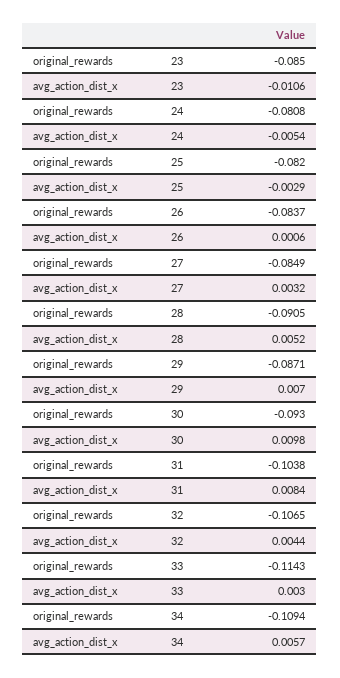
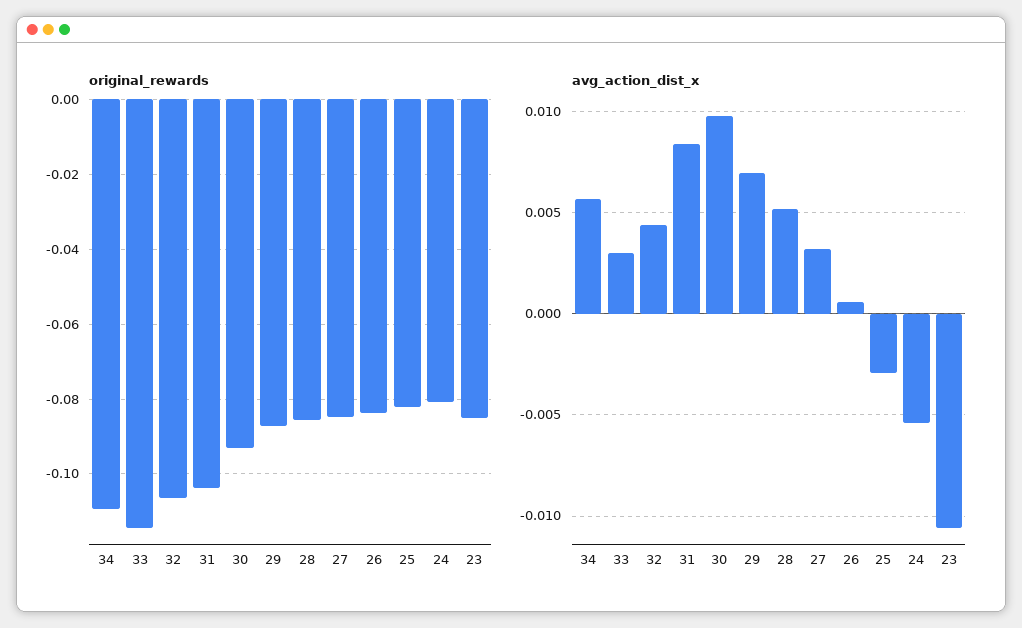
  {
    "original_rewards": {
      "23": -0.085,
      "24": -0.0808,
      "25": -0.082,
      "26": -0.0837,
      "27": -0.0849,
-     "28": -0.0905,
+     "28": -0.086,
      "29": -0.0871,
      "30": -0.093,
      "31": -0.1038,
      "32": -0.1065,
      "33": -0.1143,
      "34": -0.1094
    },
    "avg_action_dist_x": {
      "23": -0.0106,
      "24": -0.0054,
      "25": -0.0029,
      "26": 0.0006,
      "27": 0.0032,
      "28": 0.0052,
      "29": 0.007,
      "30": 0.0098,
      "31": 0.0084,
      "32": 0.0044,
      "33": 0.003,
      "34": 0.0057
    }
  }

